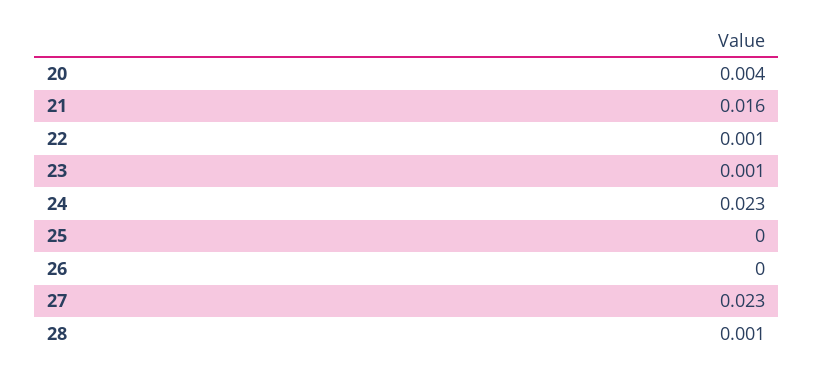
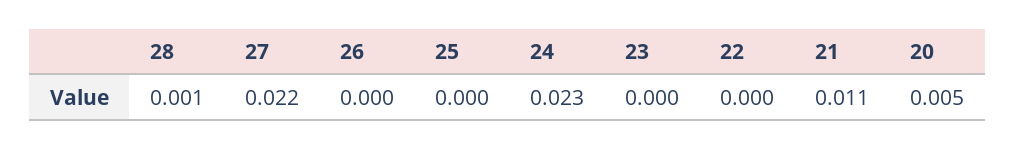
  {
-   "20": 0.004,
+   "20": 0.005,
-   "21": 0.016,
+   "21": 0.011,
-   "22": 0.001,
+   "22": 0,
-   "23": 0.001,
+   "23": 0,
    "24": 0.023,
    "25": 0,
    "26": 0,
-   "27": 0.023,
+   "27": 0.022,
    "28": 0.001
  }

